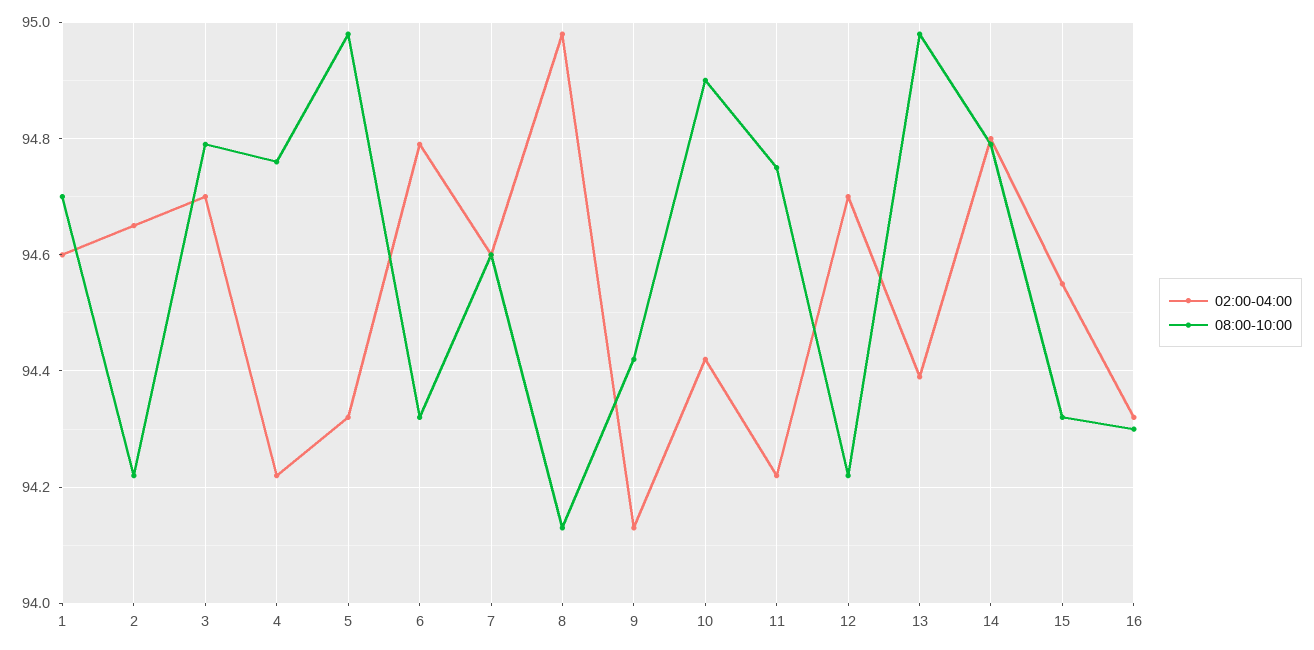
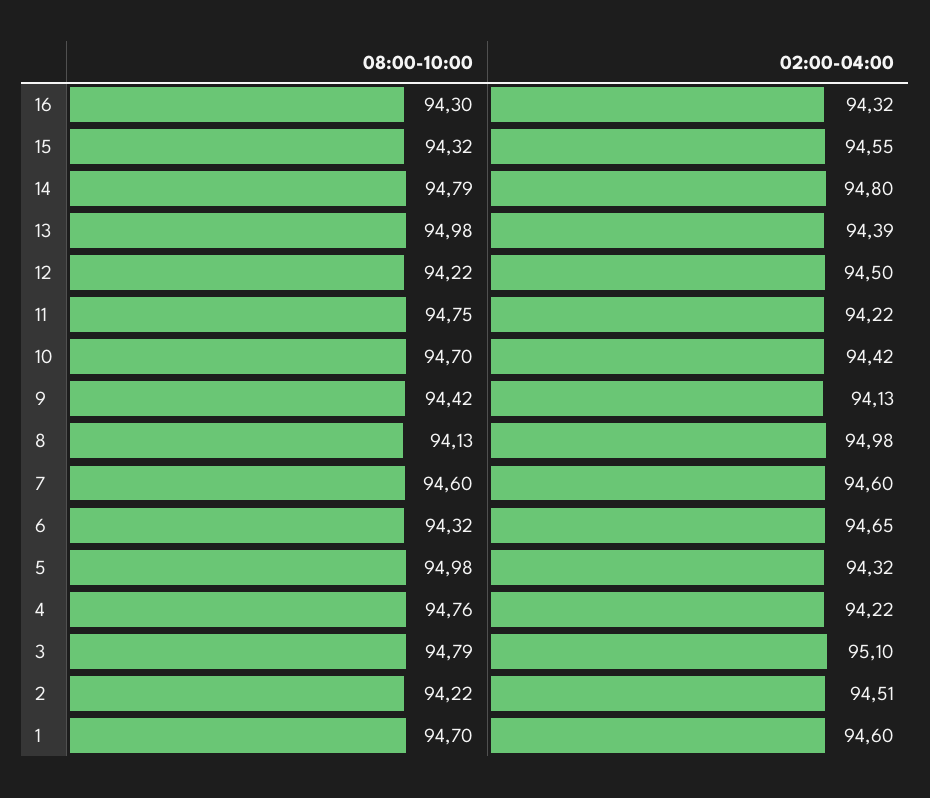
  {
    "02:00-04:00": {
      "1": 94.6,
-     "2": 94.65,
+     "2": 94.51,
-     "3": 94.7,
+     "3": 95.1,
      "4": 94.22,
      "5": 94.32,
-     "6": 94.8,
+     "6": 94.65,
      "7": 94.6,
      "8": 94.98,
      "9": 94.13,
      "10": 94.42,
      "11": 94.22,
-     "12": 94.7,
+     "12": 94.5,
      "13": 94.39,
      "14": 94.8,
      "15": 94.55,
      "16": 94.32
    },
    "08:00-10:00": {
      "1": 94.7,
      "2": 94.22,
      "3": 94.79,
      "4": 94.76,
      "5": 94.98,
      "6": 94.32,
      "7": 94.6,
      "8": 94.13,
      "9": 94.42,
-     "10": 94.9,
+     "10": 94.7,
      "11": 94.75,
      "12": 94.22,
      "13": 94.98,
      "14": 94.79,
      "15": 94.32,
      "16": 94.3
    }
  }

